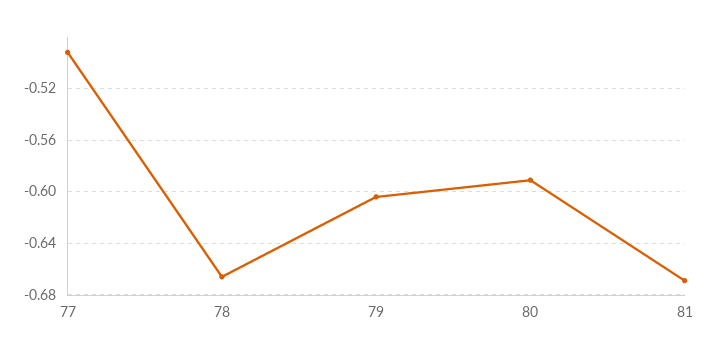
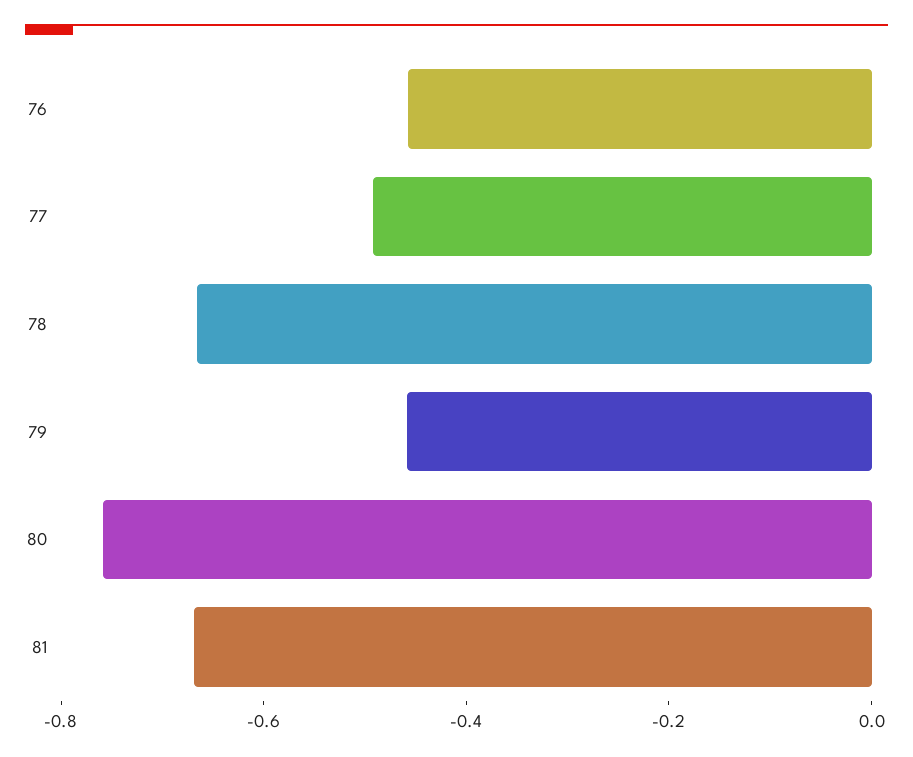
  {
    "77": -0.49,
    "78": -0.665,
-   "79": -0.605,
+   "79": -0.45,
-   "80": -0.59,
+   "80": -0.75,
-   "81": -0.67
+   "81": -0.67,
+   "76": -0.45
  }

